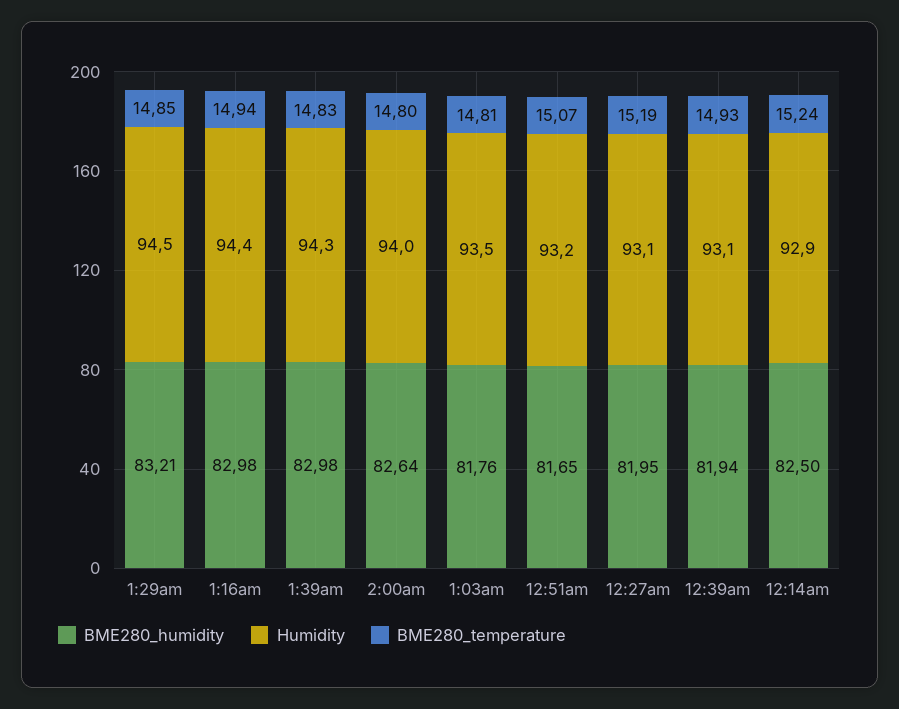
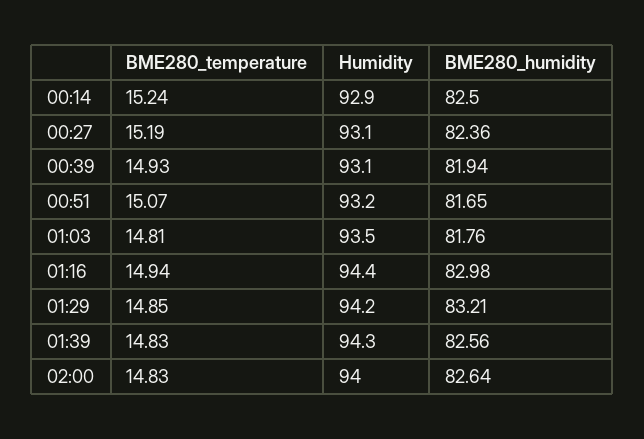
  {
    "BME280_humidity": {
      "1:29am": 83.21,
      "1:16am": 82.98,
-     "1:39am": 82.98,
+     "1:39am": 82.56,
      "2:00am": 82.64,
      "1:03am": 81.76,
      "12:51am": 81.65,
-     "12:27am": 81.95,
+     "12:27am": 82.36,
      "12:39am": 81.94,
      "12:14am": 82.5
    },
    "Humidity": {
-     "1:29am": 94.5,
+     "1:29am": 94.2,
      "1:16am": 94.4,
      "1:39am": 94.3,
      "2:00am": 94,
      "1:03am": 93.5,
      "12:51am": 93.2,
      "12:27am": 93.1,
      "12:39am": 93.1,
      "12:14am": 92.9
    },
    "BME280_temperature": {
      "1:29am": 14.85,
      "1:16am": 14.94,
      "1:39am": 14.83,
-     "2:00am": 14.8,
+     "2:00am": 14.83,
      "1:03am": 14.81,
      "12:51am": 15.07,
      "12:27am": 15.19,
      "12:39am": 14.93,
      "12:14am": 15.24
    }
  }

